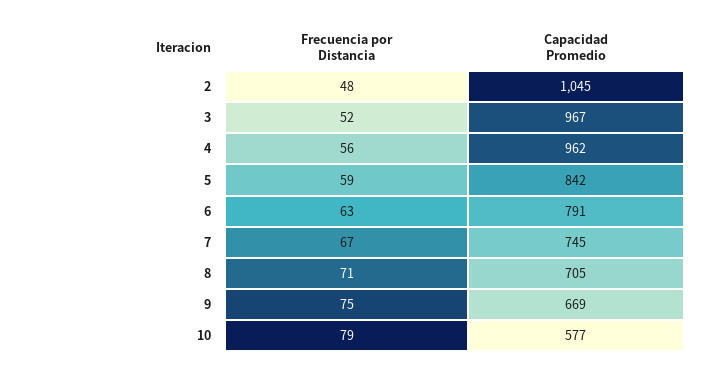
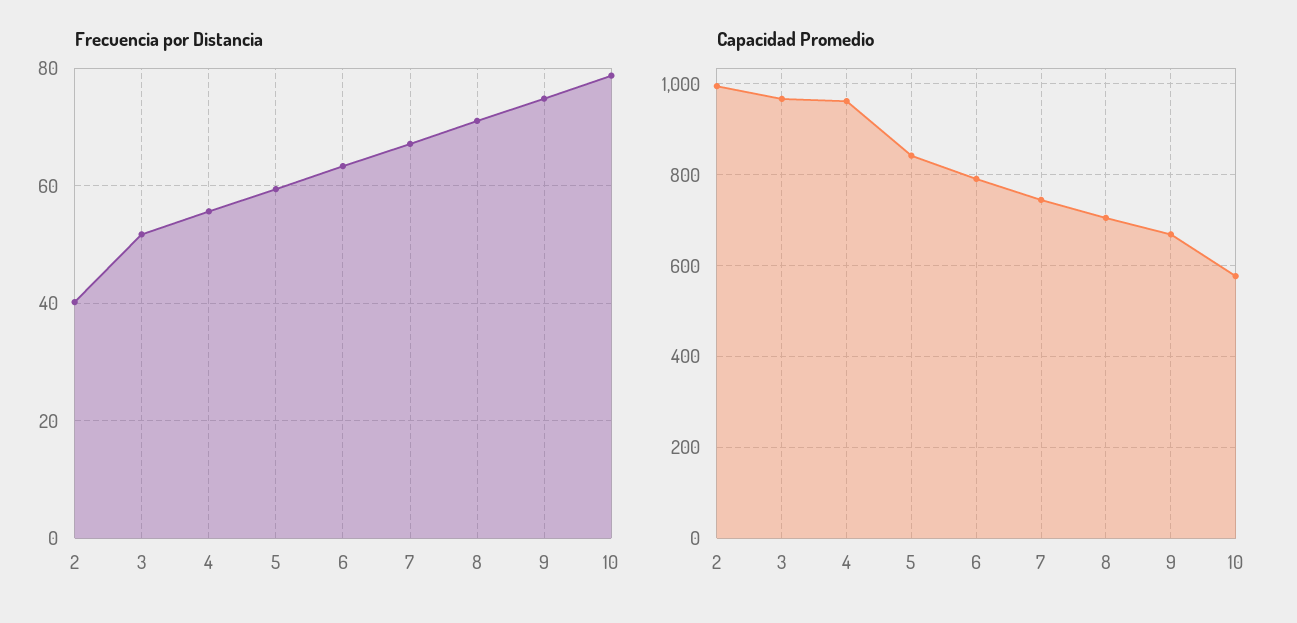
  {
    "Frecuencia por Distancia": {
-     "2": 48,
+     "2": 40,
      "3": 52,
      "4": 56,
      "5": 59,
      "6": 63,
      "7": 67,
      "8": 71,
      "9": 75,
      "10": 79
    },
    "Capacidad Promedio": {
-     "2": 1045,
+     "2": 1000,
      "3": 967,
      "4": 962,
      "5": 842,
      "6": 791,
      "7": 745,
      "8": 705,
      "9": 669,
      "10": 577
    }
  }

